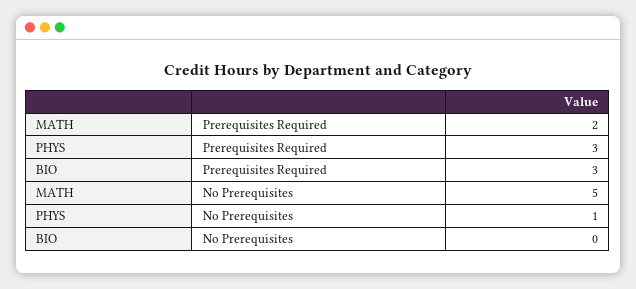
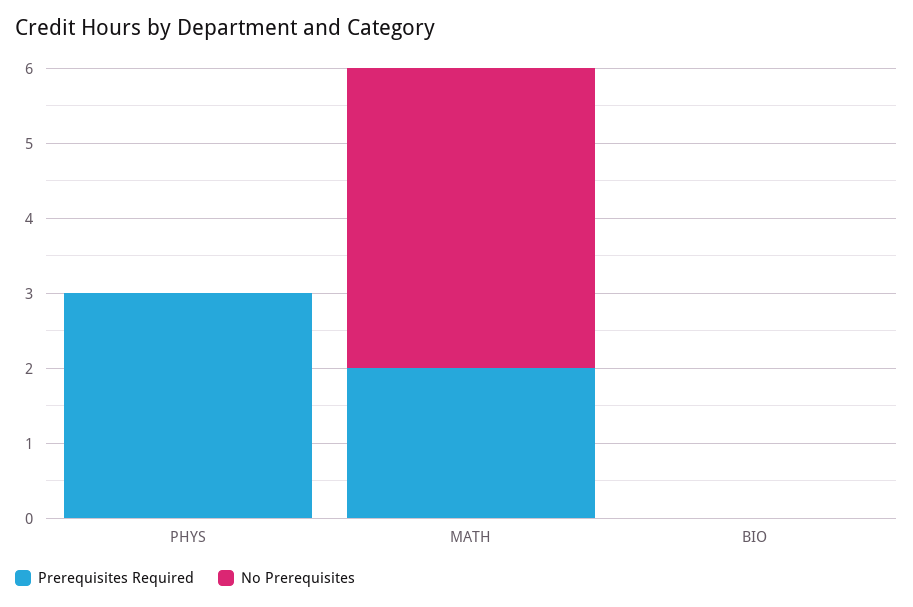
  {
    "Prerequisites Required": {
      "MATH": 2,
      "PHYS": 3,
-     "BIO": 3
+     "BIO": 0
    },
    "No Prerequisites": {
-     "MATH": 5,
+     "MATH": 4,
-     "PHYS": 1,
+     "PHYS": 0,
      "BIO": 0
    }
  }

